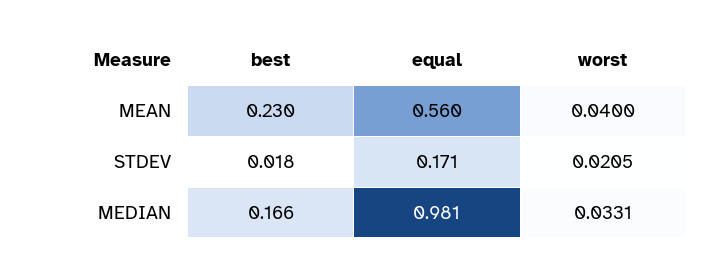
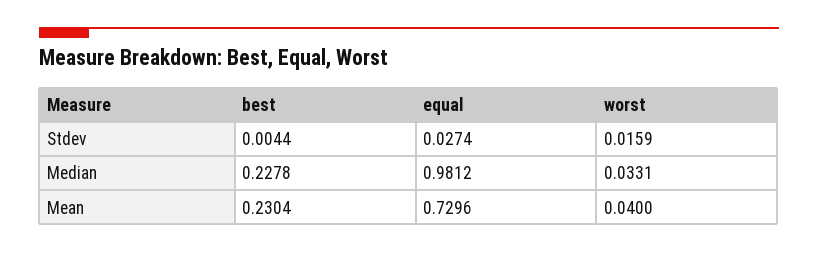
  {
    "best": {
      "MEAN": 0.2304,
-     "STDEV": 0.018,
+     "STDEV": 0.0044,
-     "MEDIAN": 0.166
+     "MEDIAN": 0.2278
    },
    "equal": {
-     "MEAN": 0.56,
+     "MEAN": 0.7296,
-     "STDEV": 0.171,
+     "STDEV": 0.0274,
      "MEDIAN": 0.9812
    },
    "worst": {
      "MEAN": 0.04,
-     "STDEV": 0.0205,
+     "STDEV": 0.0159,
      "MEDIAN": 0.0331
    }
  }

